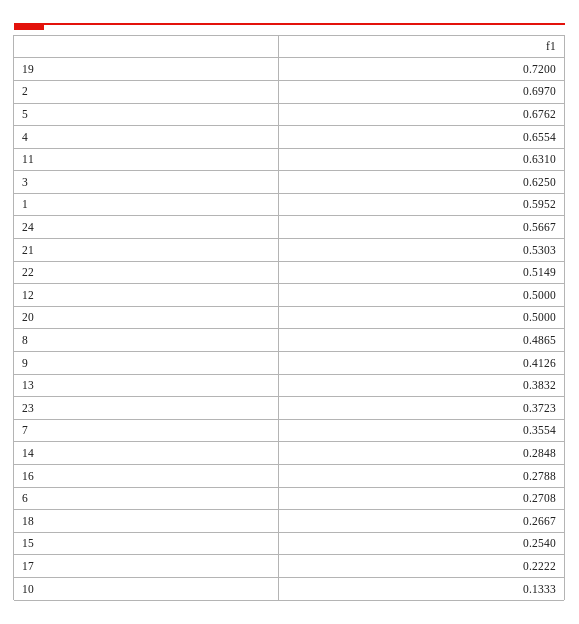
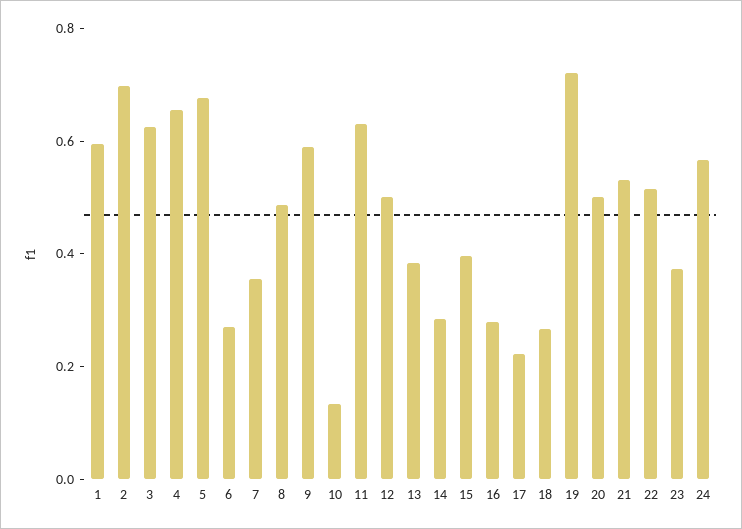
  {
    "19": 0.72,
    "2": 0.697,
    "5": 0.6762,
    "4": 0.6554,
    "11": 0.631,
    "3": 0.625,
    "1": 0.5952,
    "24": 0.5667,
    "21": 0.5303,
    "22": 0.5149,
    "12": 0.5,
    "20": 0.5,
    "8": 0.4865,
-   "9": 0.4126,
+   "9": 0.6,
    "13": 0.3832,
    "23": 0.3723,
    "7": 0.3554,
    "14": 0.2848,
    "16": 0.2788,
    "6": 0.2708,
    "18": 0.2667,
-   "15": 0.254,
+   "15": 0.4,
    "17": 0.2222,
    "10": 0.1333
  }

